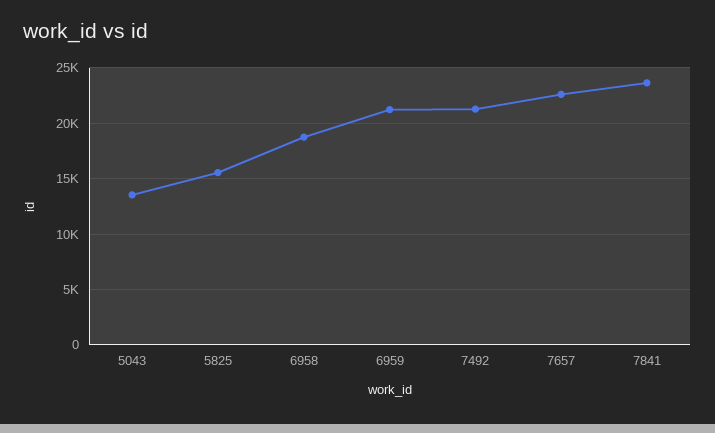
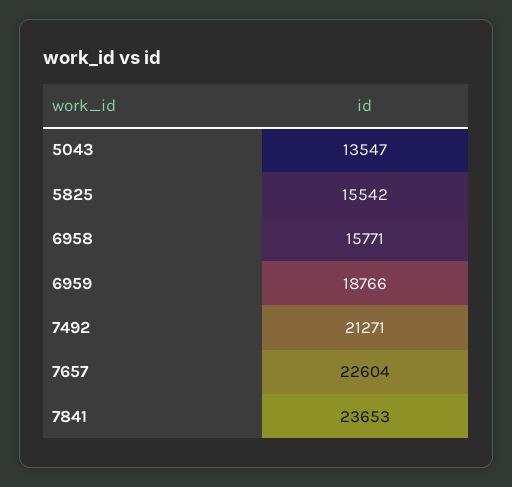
  {
    "5043": 13547,
    "5825": 15542,
-   "6958": 19000,
+   "6958": 15771,
-   "6959": 21000,
+   "6959": 18766,
    "7492": 21271,
    "7657": 22604,
    "7841": 23653
  }

